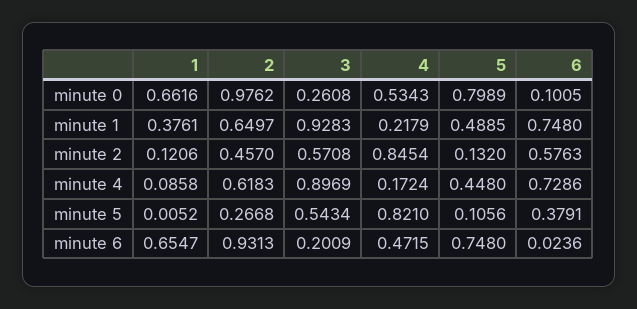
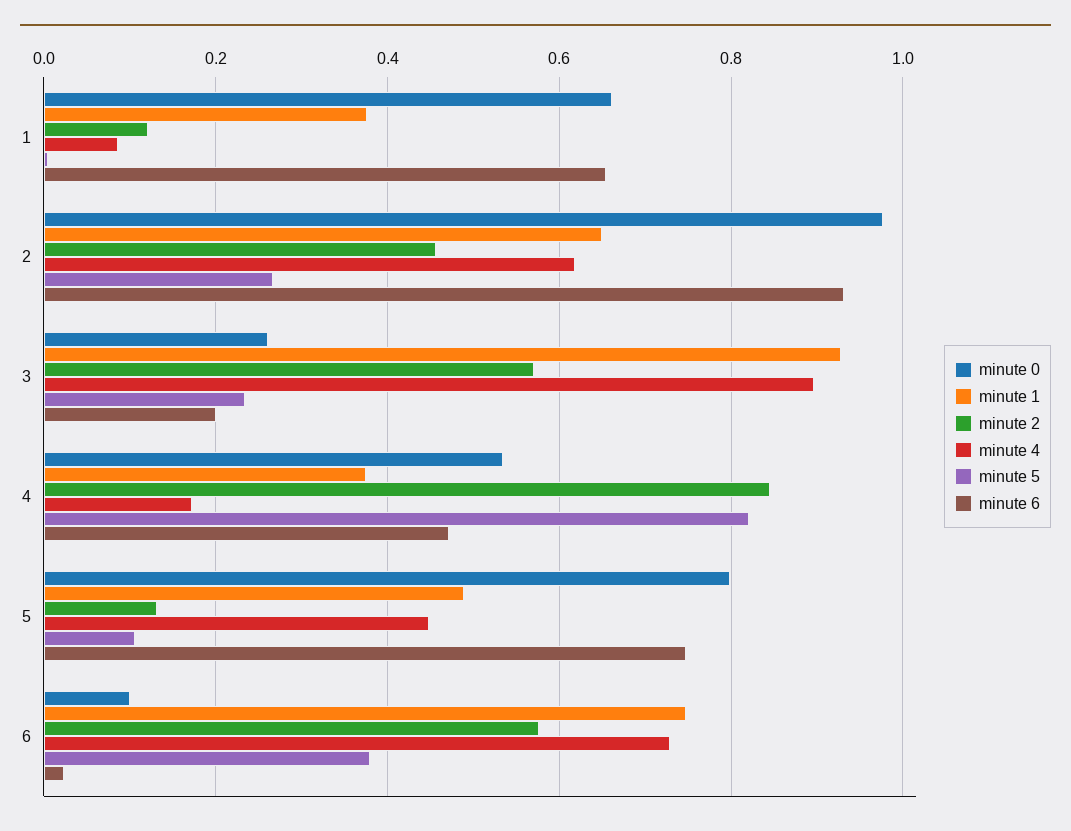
  {
    "minute 0": {
      "1": 0.6616,
      "2": 0.9762,
      "3": 0.2608,
      "4": 0.5343,
      "5": 0.7989,
      "6": 0.1005
    },
    "minute 1": {
      "1": 0.3761,
      "2": 0.6497,
      "3": 0.9283,
-     "4": 0.2179,
+     "4": 0.38,
      "5": 0.4885,
      "6": 0.748
    },
    "minute 2": {
      "1": 0.1206,
      "2": 0.457,
      "3": 0.5708,
      "4": 0.8454,
      "5": 0.132,
      "6": 0.5763
    },
    "minute 4": {
      "1": 0.0858,
      "2": 0.6183,
      "3": 0.8969,
      "4": 0.1724,
      "5": 0.448,
      "6": 0.7286
    },
    "minute 5": {
      "1": 0.0052,
      "2": 0.2668,
-     "3": 0.5434,
+     "3": 0.24,
      "4": 0.821,
      "5": 0.1056,
      "6": 0.3791
    },
    "minute 6": {
      "1": 0.6547,
      "2": 0.9313,
      "3": 0.2009,
      "4": 0.4715,
      "5": 0.748,
      "6": 0.0236
    }
  }

